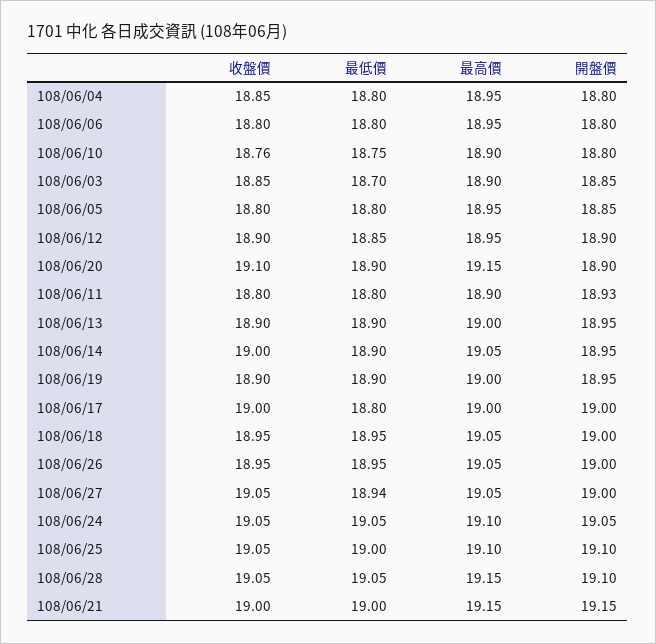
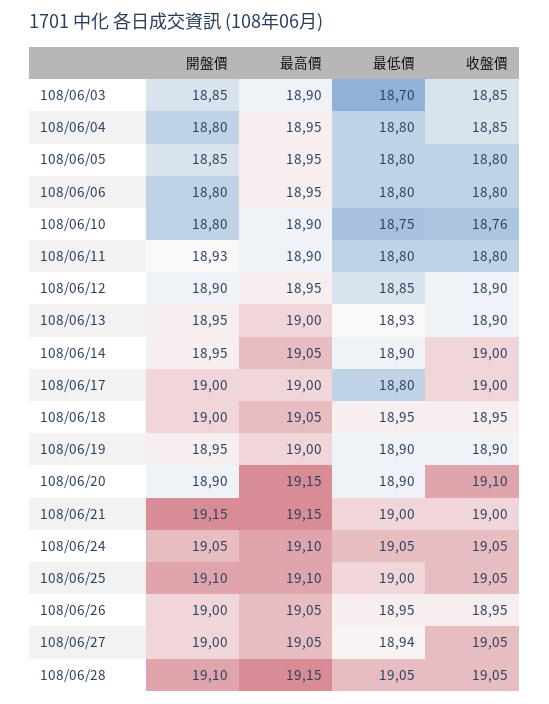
  {
    "收盤價": {
      "108/06/04": 18.85,
      "108/06/06": 18.8,
      "108/06/10": 18.76,
      "108/06/03": 18.85,
      "108/06/05": 18.8,
      "108/06/12": 18.9,
      "108/06/20": 19.1,
      "108/06/11": 18.8,
      "108/06/13": 18.9,
      "108/06/14": 19,
      "108/06/19": 18.9,
      "108/06/17": 19,
      "108/06/18": 18.95,
      "108/06/26": 18.95,
      "108/06/27": 19.05,
      "108/06/24": 19.05,
      "108/06/25": 19.05,
      "108/06/28": 19.05,
      "108/06/21": 19
    },
    "最低價": {
      "108/06/04": 18.8,
      "108/06/06": 18.8,
      "108/06/10": 18.75,
      "108/06/03": 18.7,
      "108/06/05": 18.8,
      "108/06/12": 18.85,
      "108/06/20": 18.9,
      "108/06/11": 18.8,
-     "108/06/13": 18.9,
+     "108/06/13": 18.93,
      "108/06/14": 18.9,
      "108/06/19": 18.9,
      "108/06/17": 18.8,
      "108/06/18": 18.95,
      "108/06/26": 18.95,
      "108/06/27": 18.94,
      "108/06/24": 19.05,
      "108/06/25": 19,
      "108/06/28": 19.05,
      "108/06/21": 19
    },
    "最高價": {
      "108/06/04": 18.95,
      "108/06/06": 18.95,
      "108/06/10": 18.9,
      "108/06/03": 18.9,
      "108/06/05": 18.95,
      "108/06/12": 18.95,
      "108/06/20": 19.15,
      "108/06/11": 18.9,
      "108/06/13": 19,
      "108/06/14": 19.05,
      "108/06/19": 19,
      "108/06/17": 19,
      "108/06/18": 19.05,
      "108/06/26": 19.05,
      "108/06/27": 19.05,
      "108/06/24": 19.1,
      "108/06/25": 19.1,
      "108/06/28": 19.15,
      "108/06/21": 19.15
    },
    "開盤價": {
      "108/06/04": 18.8,
      "108/06/06": 18.8,
      "108/06/10": 18.8,
      "108/06/03": 18.85,
      "108/06/05": 18.85,
      "108/06/12": 18.9,
      "108/06/20": 18.9,
      "108/06/11": 18.93,
      "108/06/13": 18.95,
      "108/06/14": 18.95,
      "108/06/19": 18.95,
      "108/06/17": 19,
      "108/06/18": 19,
      "108/06/26": 19,
      "108/06/27": 19,
      "108/06/24": 19.05,
      "108/06/25": 19.1,
      "108/06/28": 19.1,
      "108/06/21": 19.15
    }
  }

